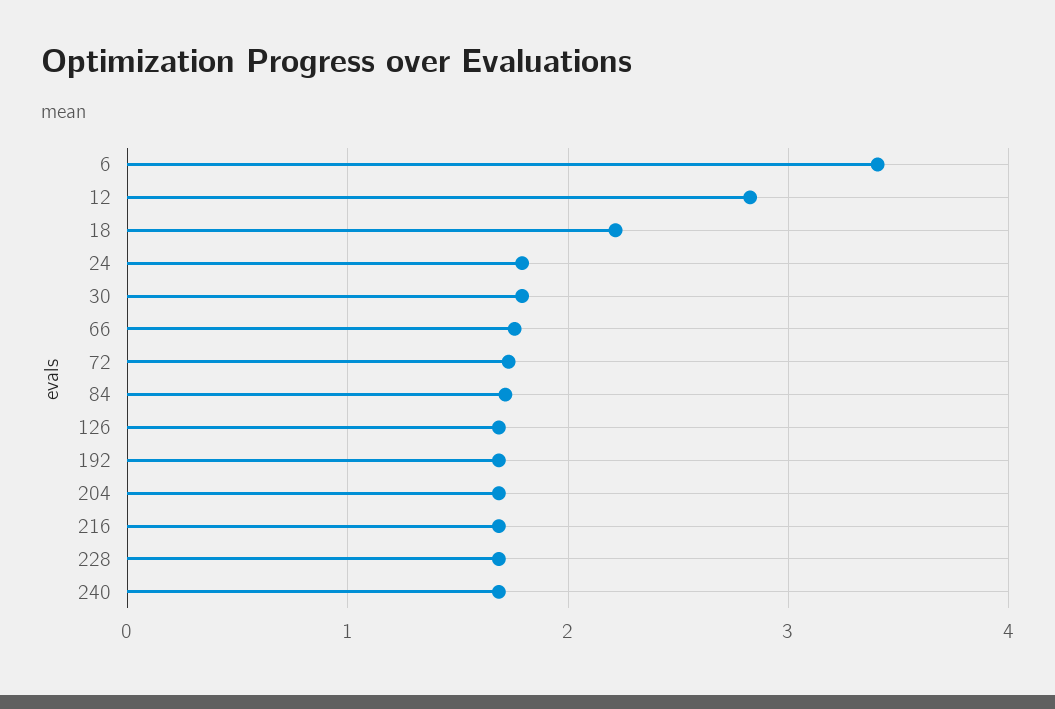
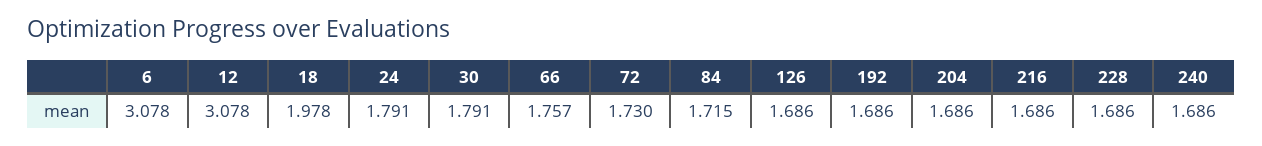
  {
-   "6": 3.4,
+   "6": 3.078,
-   "12": 2.8,
+   "12": 3.078,
-   "18": 2.2,
+   "18": 1.978,
    "24": 1.791,
    "30": 1.791,
    "66": 1.757,
    "72": 1.73,
    "84": 1.715,
    "126": 1.686,
    "192": 1.686,
    "204": 1.686,
    "216": 1.686,
    "228": 1.686,
    "240": 1.686
  }

